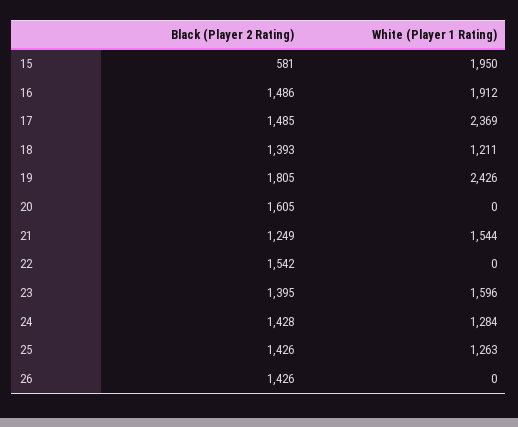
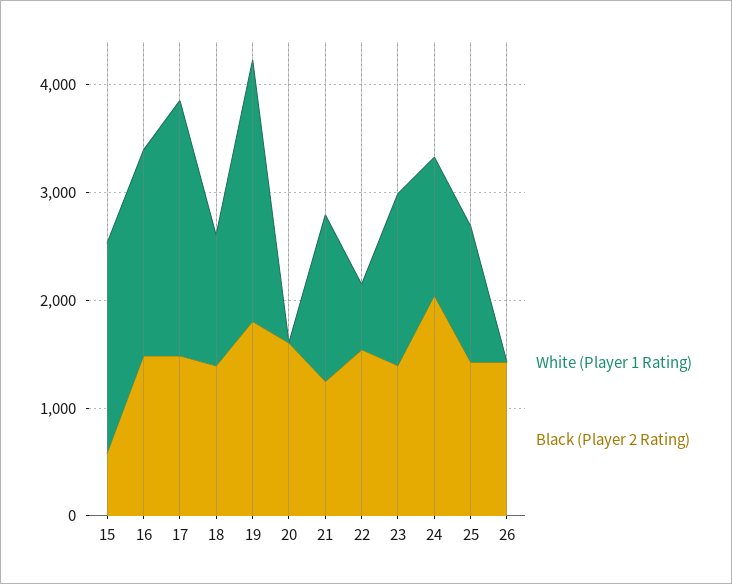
  {
    "Black (Player 2 Rating)": {
      "15": 581,
      "16": 1486,
      "17": 1485,
      "18": 1393,
      "19": 1805,
      "20": 1605,
      "21": 1249,
      "22": 1542,
      "23": 1395,
-     "24": 1428,
+     "24": 2000,
      "25": 1426,
      "26": 1426
    },
    "White (Player 1 Rating)": {
      "15": 1950,
      "16": 1912,
      "17": 2369,
      "18": 1211,
      "19": 2426,
      "20": 0,
      "21": 1544,
-     "22": 0,
+     "22": 600,
      "23": 1596,
      "24": 1284,
      "25": 1263,
      "26": 0
    }
  }

